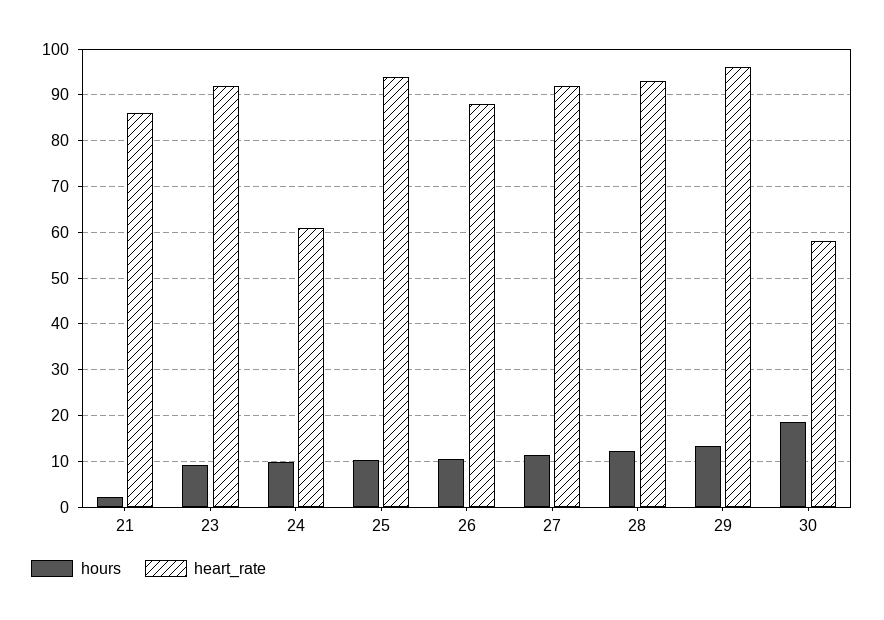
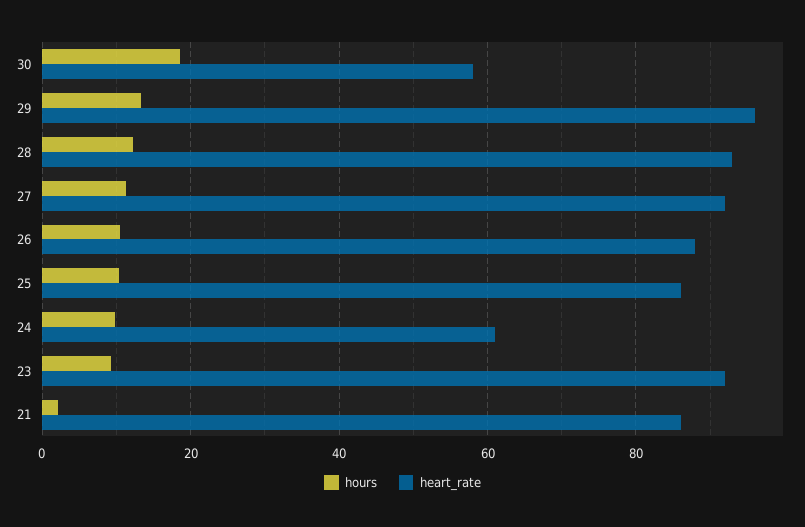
  {
    "hours": {
      "21": 2,
      "23": 10,
      "24": 10,
      "25": 10,
      "26": 10,
      "27": 12,
      "28": 12,
      "29": 14,
      "30": 18
    },
    "heart_rate": {
      "21": 86,
      "23": 92,
      "24": 62,
-     "25": 94,
+     "25": 86,
      "26": 88,
      "27": 92,
      "28": 94,
      "29": 96,
      "30": 58
    }
  }

